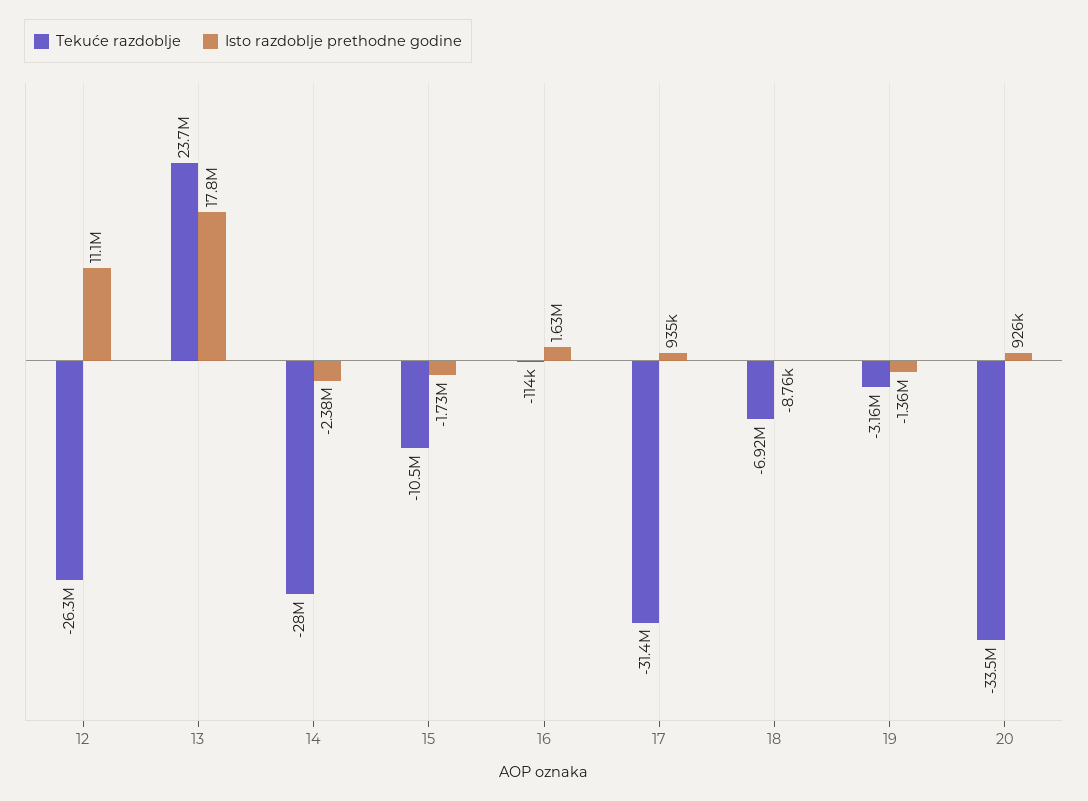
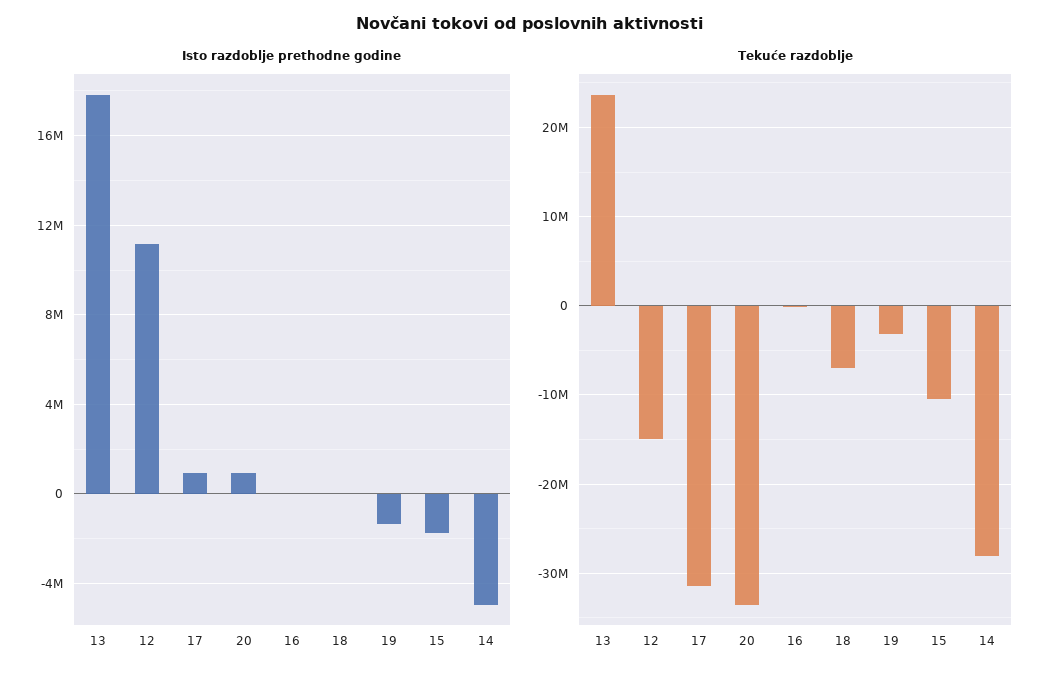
  {
    "Tekuće razdoblje": {
-     "12": -26300000,
+     "12": -15000000,
      "13": 23700000,
      "14": -28000000,
      "15": -10500000,
      "16": -114000,
      "17": -31400000,
      "18": -6920000,
      "19": -3160000,
      "20": -33500000
    },
    "Isto razdoblje prethodne godine": {
      "12": 11100000,
      "13": 17800000,
-     "14": -2380000,
+     "14": -5000000,
      "15": -1730000,
-     "16": 1630000,
+     "16": 0,
      "17": 935000,
      "18": -8760,
      "19": -1360000,
      "20": 926000
    }
  }

